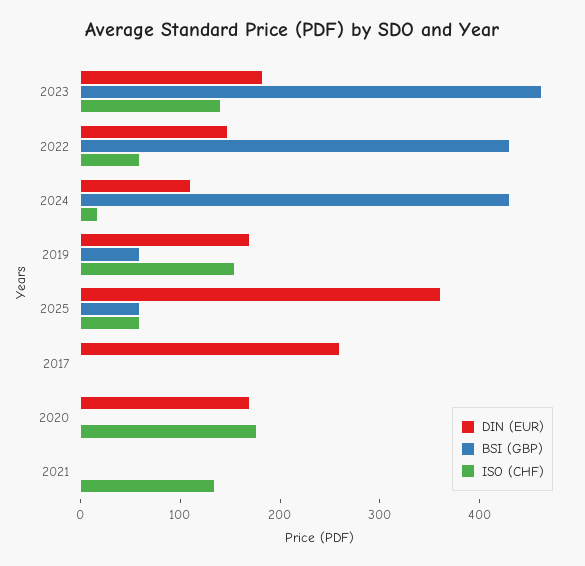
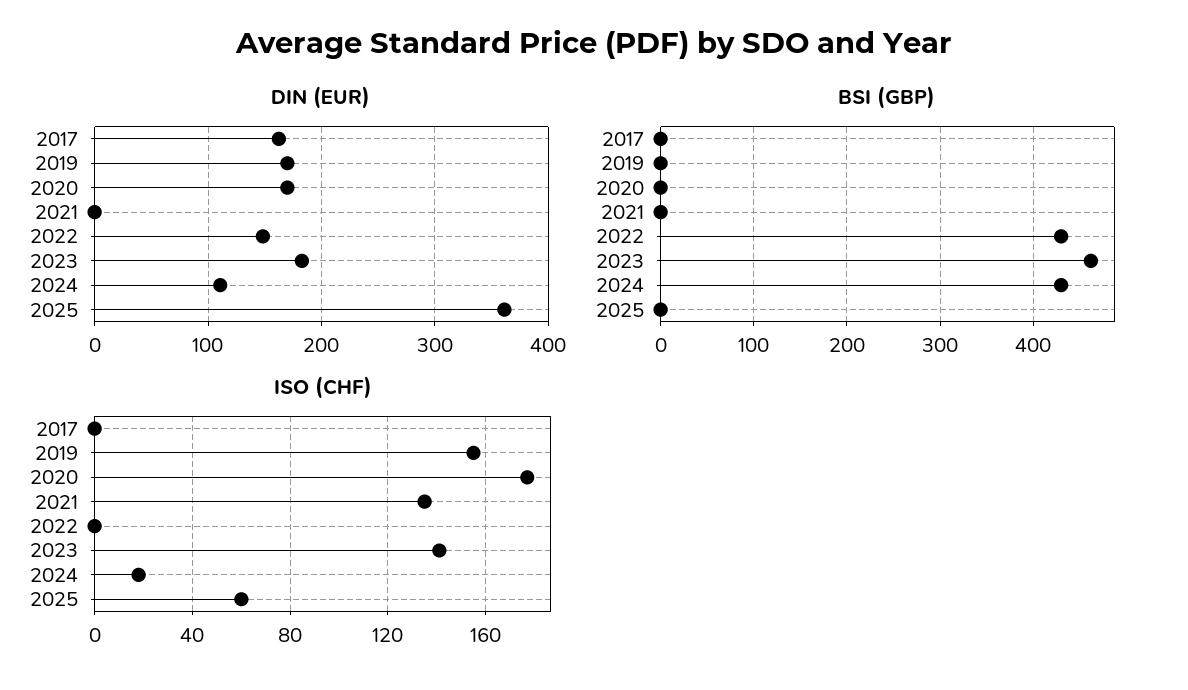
  {
    "DIN (EUR)": {
      "2023": 180,
      "2022": 150,
      "2024": 110,
      "2019": 170,
      "2025": 360,
-     "2017": 260,
+     "2017": 160,
      "2020": 170,
      "2021": 0
    },
    "BSI (GBP)": {
      "2023": 460,
      "2022": 430,
      "2024": 430,
-     "2019": 60,
+     "2019": 0,
-     "2025": 60,
+     "2025": 0,
      "2017": 0,
      "2020": 0,
      "2021": 0
    },
    "ISO (CHF)": {
      "2023": 140,
-     "2022": 60,
+     "2022": 0,
      "2024": 20,
      "2019": 155,
      "2025": 60,
      "2017": 0,
      "2020": 175,
      "2021": 135
    }
  }

